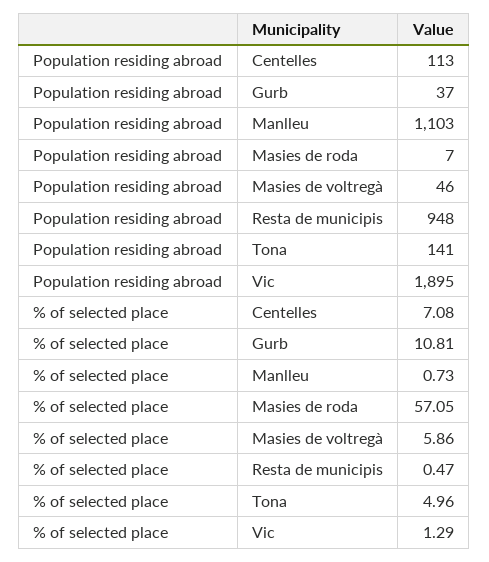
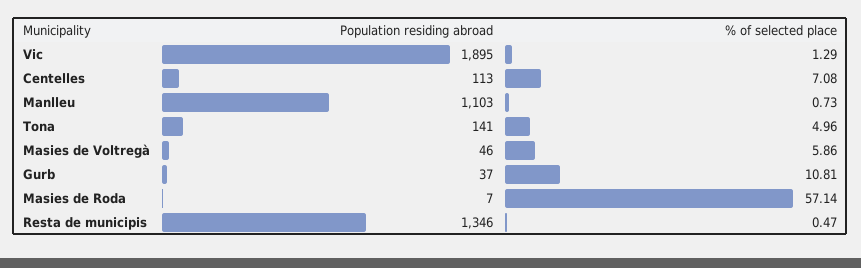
  {
    "Population residing abroad": {
      "Centelles": 113,
      "Gurb": 37,
      "Manlleu": 1103,
      "Masies de roda": 7,
      "Masies de voltregà": 46,
-     "Resta de municipis": 948,
+     "Resta de municipis": 1346,
      "Tona": 141,
      "Vic": 1895
    },
    "% of selected place": {
      "Centelles": 7.08,
      "Gurb": 10.81,
      "Manlleu": 0.73,
-     "Masies de roda": 57.05,
+     "Masies de roda": 57.14,
      "Masies de voltregà": 5.86,
      "Resta de municipis": 0.47,
      "Tona": 4.96,
      "Vic": 1.29
    }
  }

